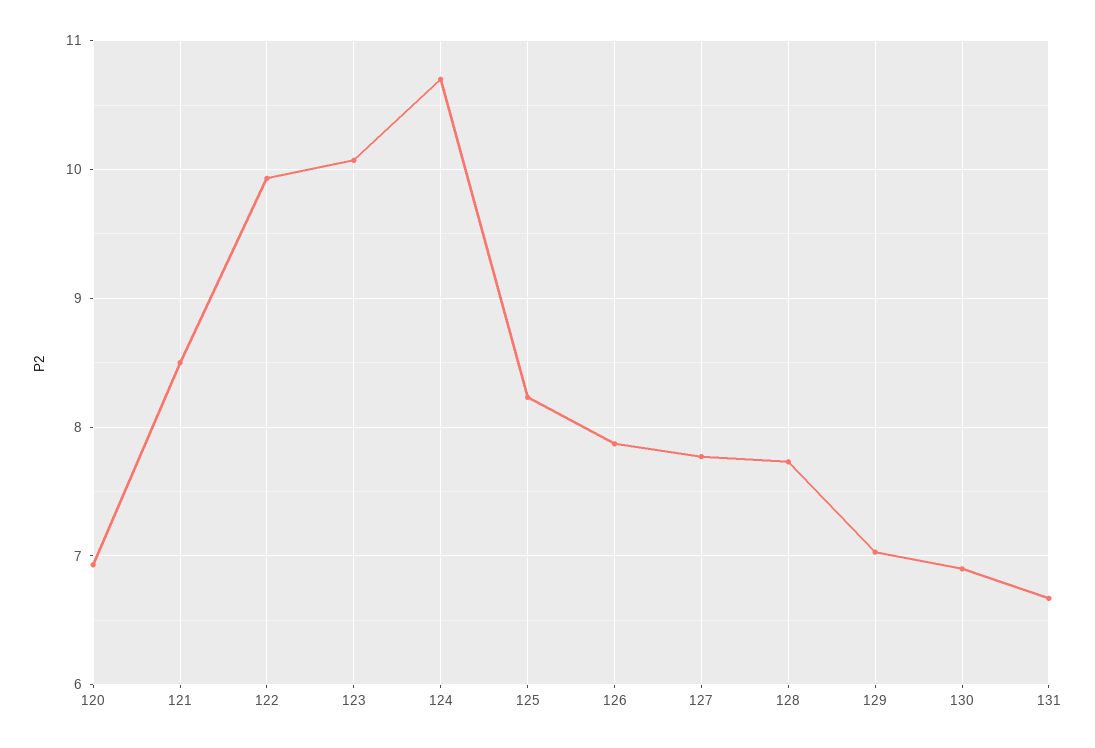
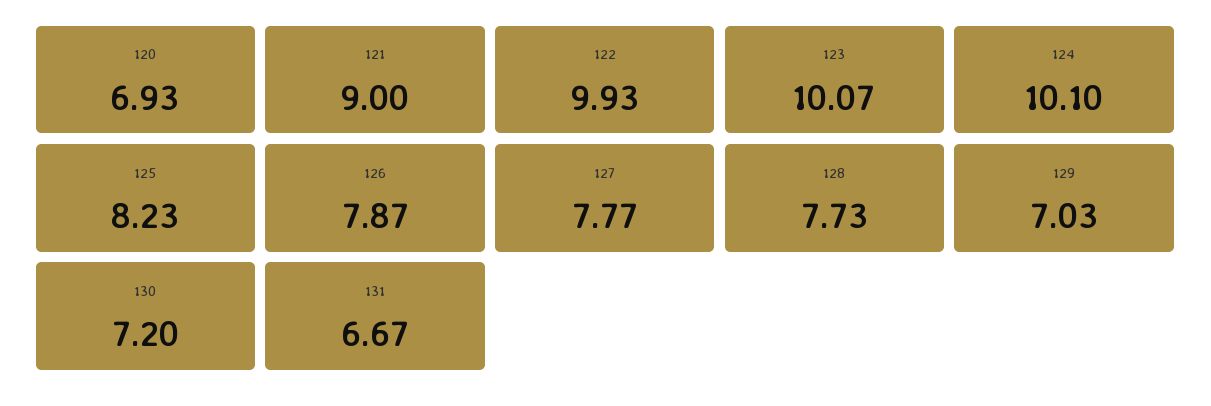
  {
    "120": 6.93,
-   "121": 8.5,
+   "121": 9,
    "122": 9.93,
    "123": 10.07,
-   "124": 10.7,
+   "124": 10.1,
    "125": 8.23,
    "126": 7.87,
    "127": 7.77,
    "128": 7.73,
    "129": 7.03,
-   "130": 6.9,
+   "130": 7.2,
    "131": 6.67
  }

